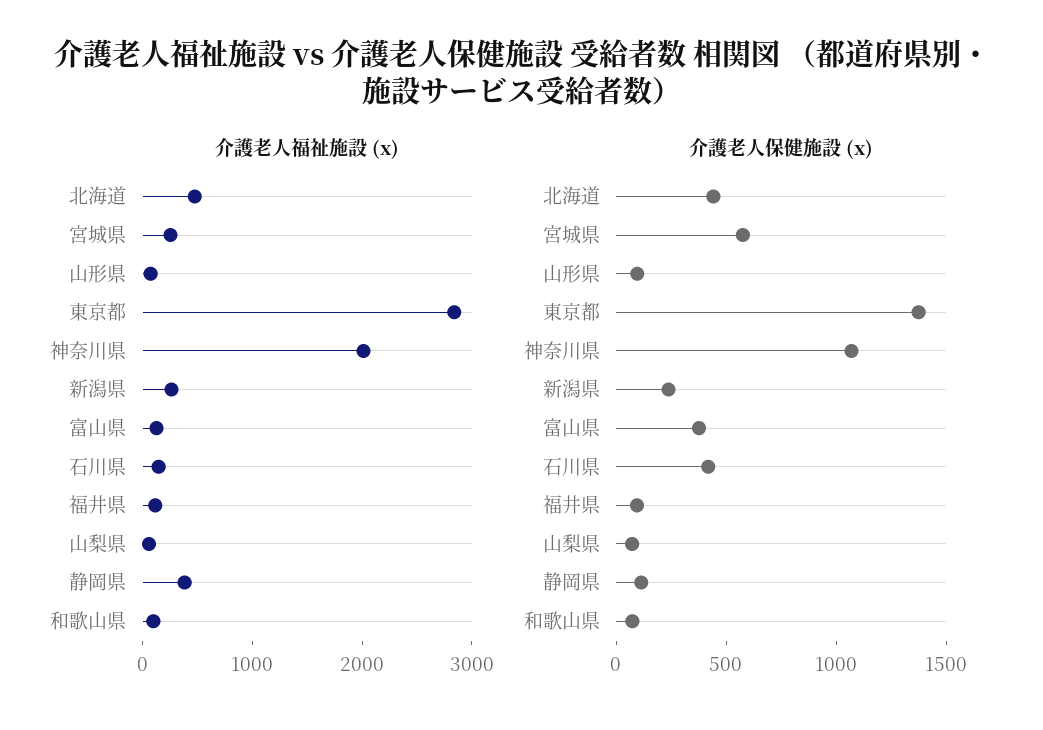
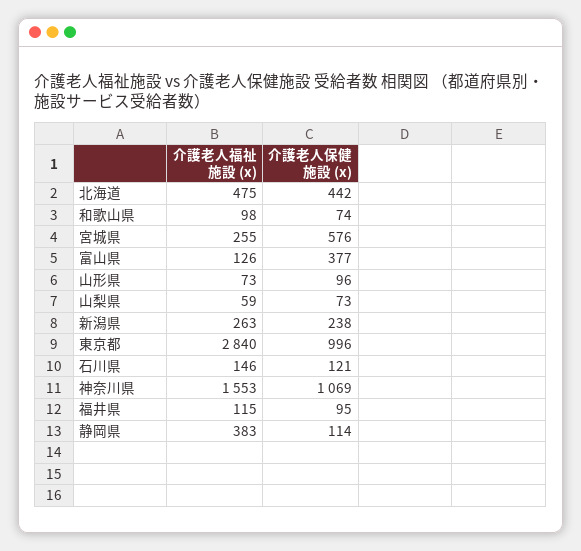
  {
    "介護老人福祉施設 (x)": {
      "北海道": 475,
      "宮城県": 255,
      "山形県": 73,
      "東京都": 2840,
-     "神奈川県": 2000,
+     "神奈川県": 1553,
      "新潟県": 263,
      "富山県": 126,
      "石川県": 146,
      "福井県": 115,
      "山梨県": 59,
      "静岡県": 383,
      "和歌山県": 98
    },
    "介護老人保健施設 (x)": {
      "北海道": 442,
      "宮城県": 576,
      "山形県": 96,
-     "東京都": 1400,
+     "東京都": 996,
      "神奈川県": 1069,
      "新潟県": 238,
      "富山県": 377,
-     "石川県": 400,
+     "石川県": 121,
      "福井県": 95,
      "山梨県": 73,
      "静岡県": 114,
      "和歌山県": 74
    }
  }

